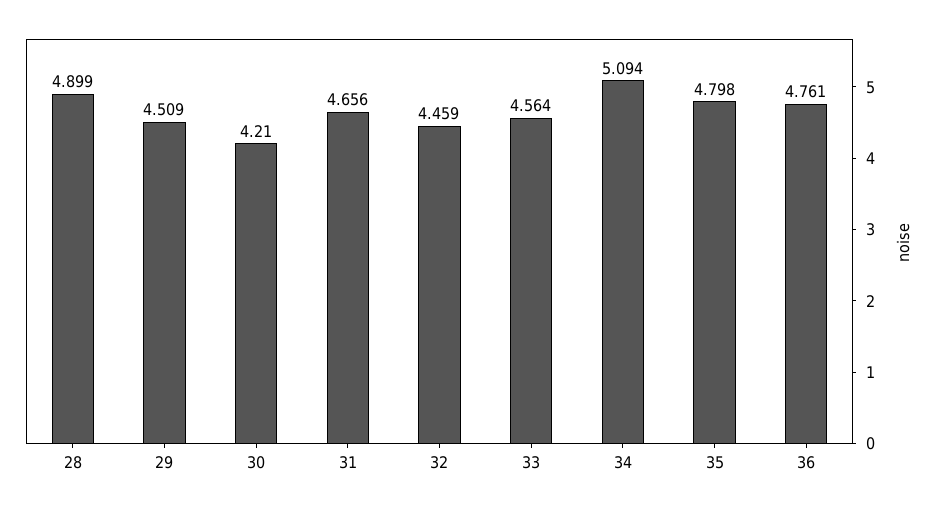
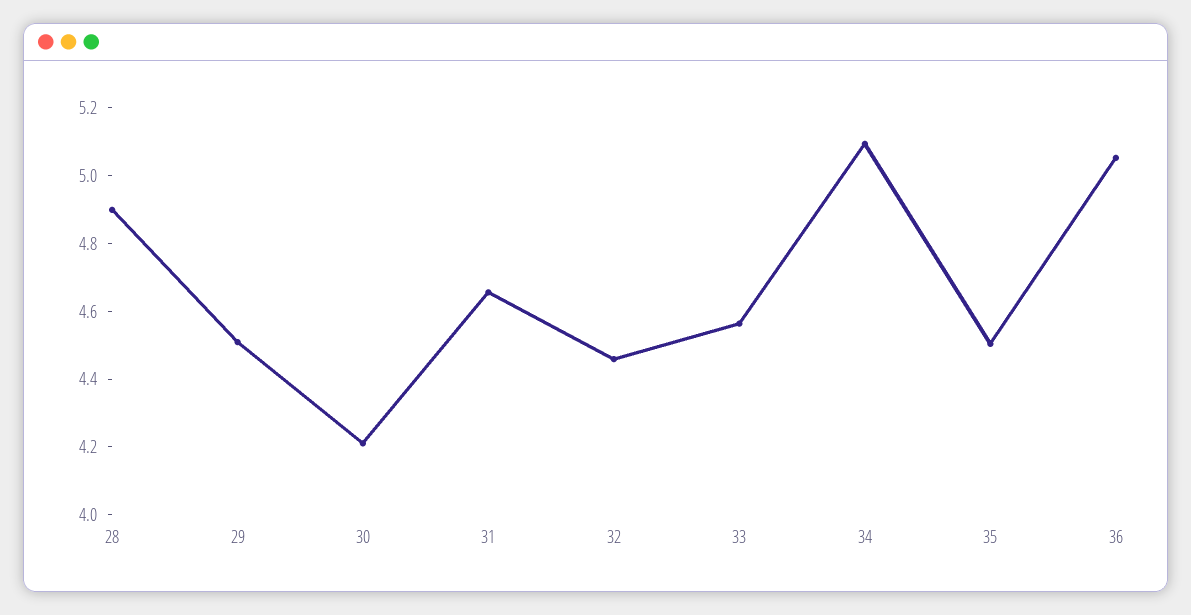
  {
    "28": 4.899,
    "29": 4.509,
    "30": 4.21,
    "31": 4.656,
    "32": 4.459,
    "33": 4.564,
    "34": 5.094,
-   "35": 4.798,
+   "35": 4.5,
-   "36": 4.761
+   "36": 5.05
  }

